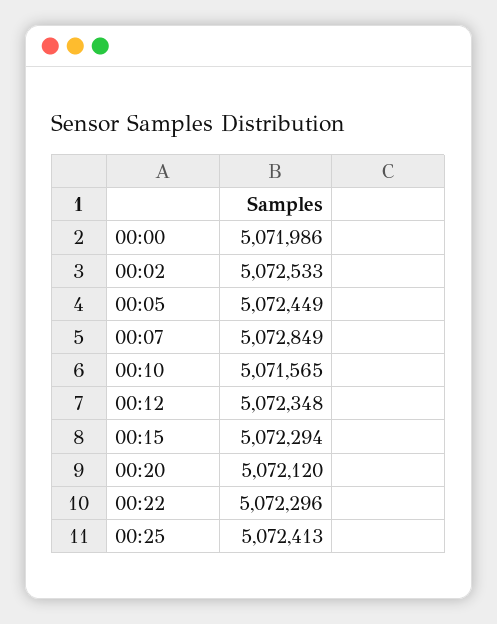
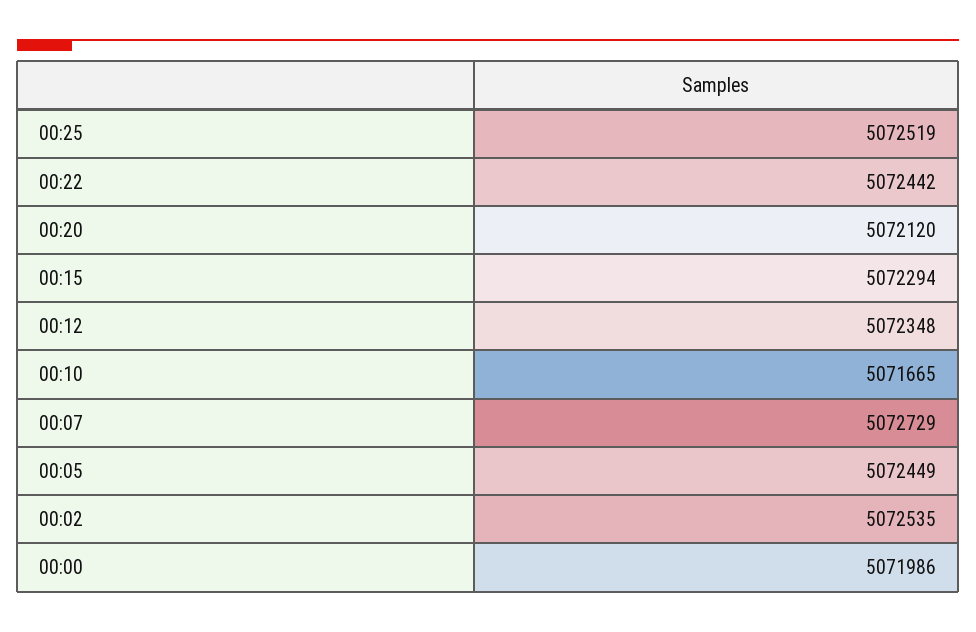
  {
    "00:00": 5071986,
-   "00:02": 5072533,
+   "00:02": 5072535,
    "00:05": 5072449,
-   "00:07": 5072849,
+   "00:07": 5072729,
-   "00:10": 5071565,
+   "00:10": 5071665,
    "00:12": 5072348,
    "00:15": 5072294,
    "00:20": 5072120,
-   "00:22": 5072296,
+   "00:22": 5072442,
-   "00:25": 5072413
+   "00:25": 5072519
  }

